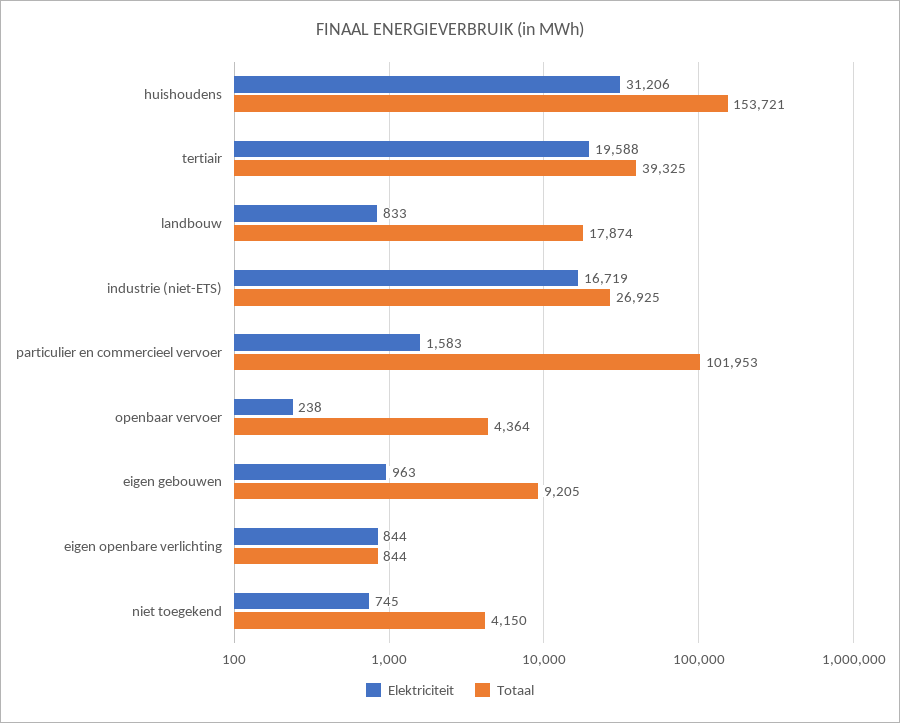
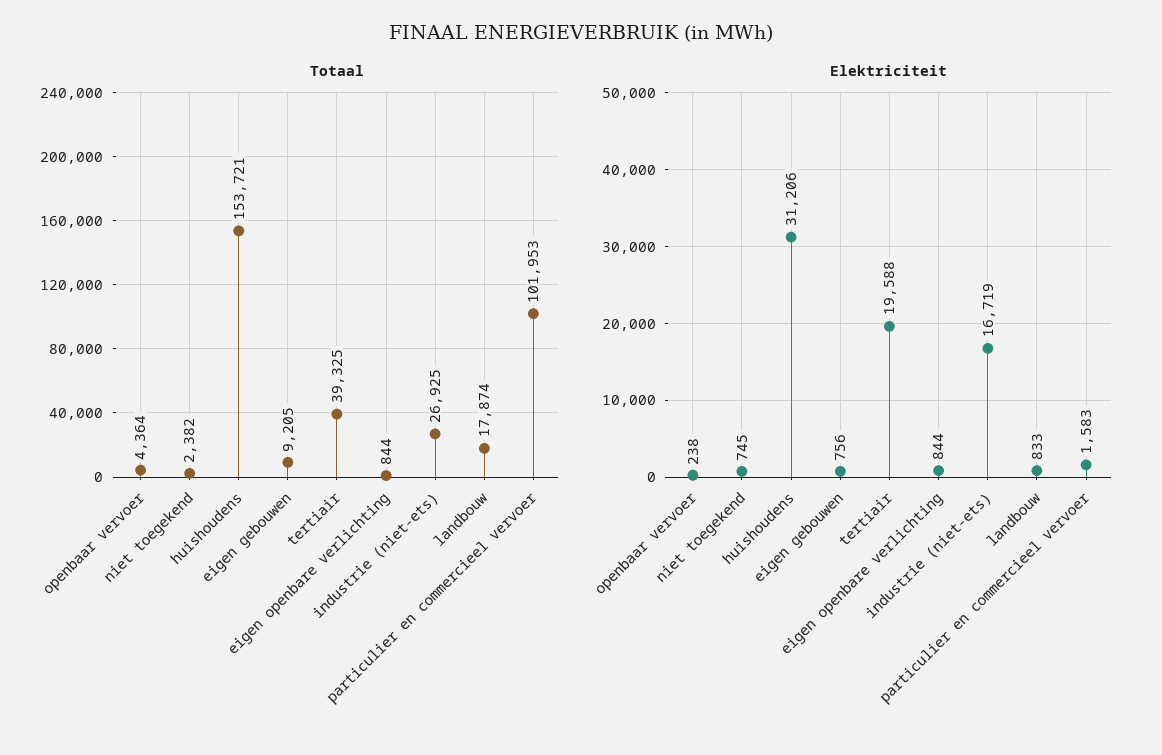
  {
    "Elektriciteit": {
      "huishoudens": 31206,
      "tertiair": 19588,
      "landbouw": 833,
      "industrie (niet-ETS)": 16719,
      "particulier en commercieel vervoer": 1583,
      "openbaar vervoer": 238,
-     "eigen gebouwen": 963,
+     "eigen gebouwen": 756,
      "eigen openbare verlichting": 844,
      "niet toegekend": 745
    },
    "Totaal": {
      "huishoudens": 153721,
      "tertiair": 39325,
      "landbouw": 17874,
      "industrie (niet-ETS)": 26925,
      "particulier en commercieel vervoer": 101953,
      "openbaar vervoer": 4364,
      "eigen gebouwen": 9205,
      "eigen openbare verlichting": 844,
-     "niet toegekend": 4150
+     "niet toegekend": 2382
    }
  }

